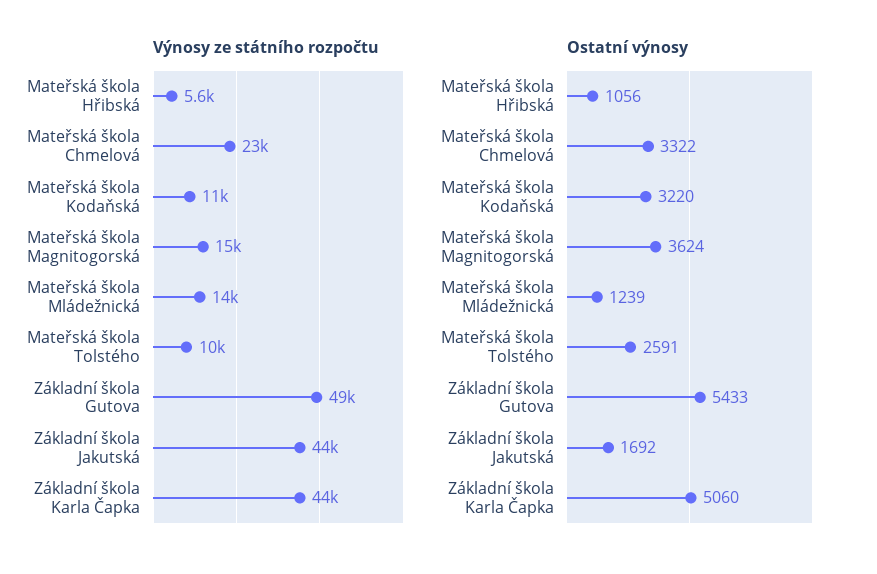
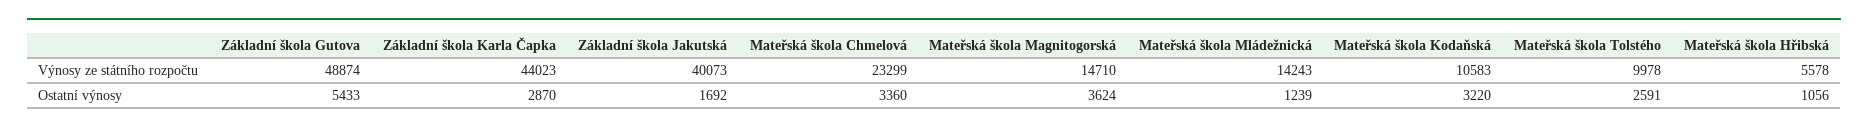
  {
    "Výnosy ze státního rozpočtu": {
      "Mateřská škola Hřibská": 5578,
      "Mateřská škola Chmelová": 23299,
      "Mateřská škola Kodaňská": 10583,
      "Mateřská škola Magnitogorská": 14710,
      "Mateřská škola Mládežnická": 14243,
      "Mateřská škola Tolstého": 9978,
      "Základní škola Gutova": 48874,
-     "Základní škola Jakutská": 44000,
+     "Základní škola Jakutská": 40073,
      "Základní škola Karla Čapka": 44023
    },
    "Ostatní výnosy": {
      "Mateřská škola Hřibská": 1056,
-     "Mateřská škola Chmelová": 3322,
+     "Mateřská škola Chmelová": 3360,
      "Mateřská škola Kodaňská": 3220,
      "Mateřská škola Magnitogorská": 3624,
      "Mateřská škola Mládežnická": 1239,
      "Mateřská škola Tolstého": 2591,
      "Základní škola Gutova": 5433,
      "Základní škola Jakutská": 1692,
-     "Základní škola Karla Čapka": 5060
+     "Základní škola Karla Čapka": 2870
    }
  }

